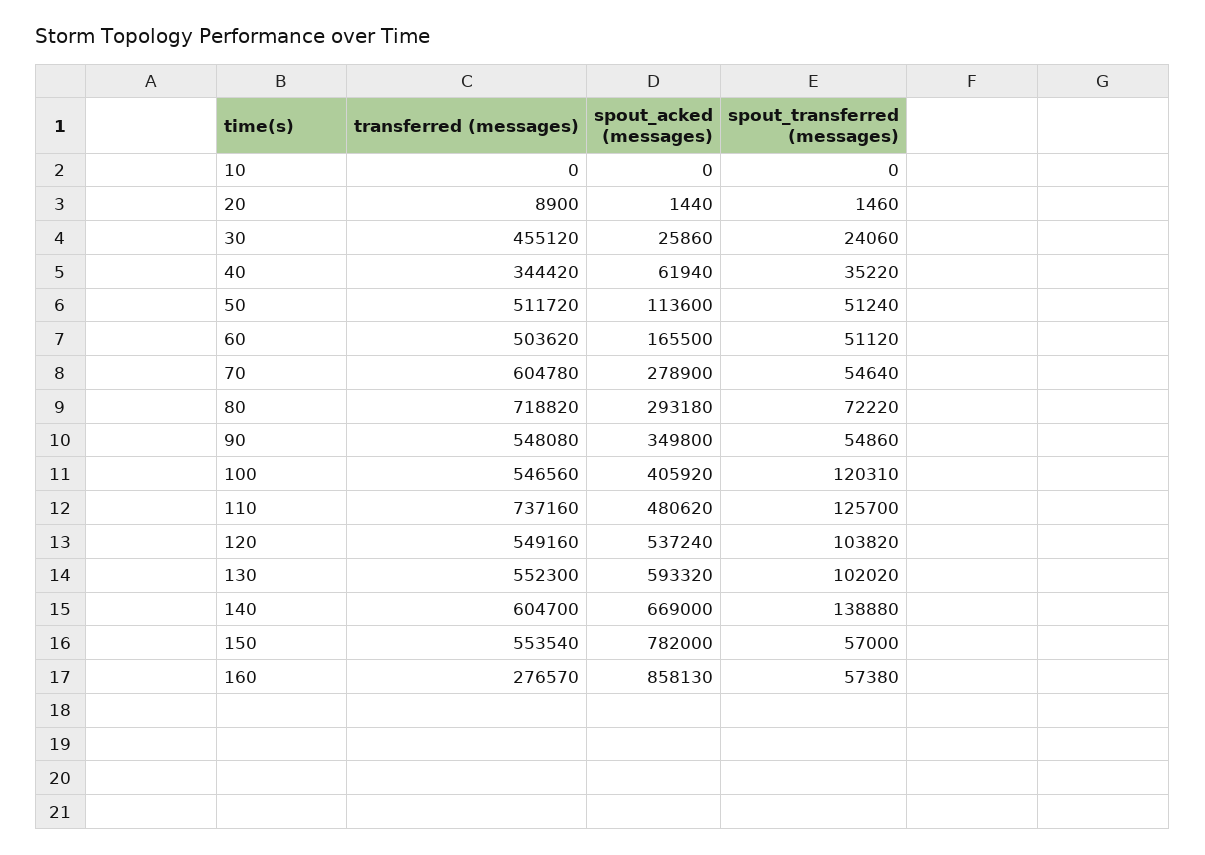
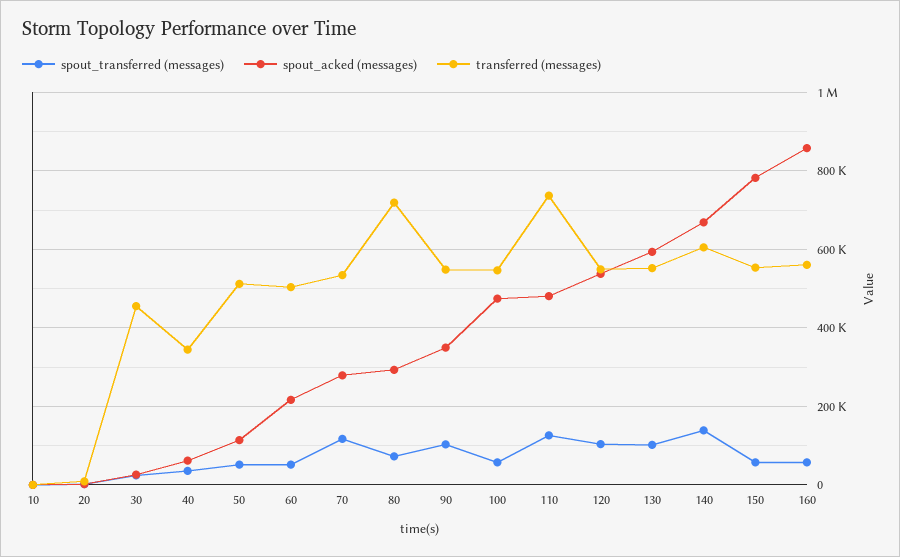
  {
    "transferred (messages)": {
      "10": 0,
      "20": 8900,
      "30": 455120,
      "40": 344420,
      "50": 511720,
      "60": 503620,
-     "70": 604780,
+     "70": 540000,
      "80": 718820,
      "90": 548080,
      "100": 546560,
      "110": 737160,
      "120": 549160,
      "130": 552300,
      "140": 604700,
      "150": 553540,
-     "160": 276570
+     "160": 560000
    },
    "spout_acked (messages)": {
      "10": 0,
      "20": 1440,
      "30": 25860,
      "40": 61940,
      "50": 113600,
-     "60": 165500,
+     "60": 220000,
      "70": 278900,
      "80": 293180,
      "90": 349800,
-     "100": 405920,
+     "100": 480000,
      "110": 480620,
      "120": 537240,
      "130": 593320,
      "140": 669000,
      "150": 782000,
      "160": 858130
    },
    "spout_transferred (messages)": {
      "10": 0,
      "20": 1460,
      "30": 24060,
      "40": 35220,
      "50": 51240,
      "60": 51120,
-     "70": 54640,
+     "70": 120000,
      "80": 72220,
-     "90": 54860,
+     "90": 100000,
-     "100": 120310,
+     "100": 60000,
      "110": 125700,
      "120": 103820,
      "130": 102020,
      "140": 138880,
      "150": 57000,
      "160": 57380
    }
  }

